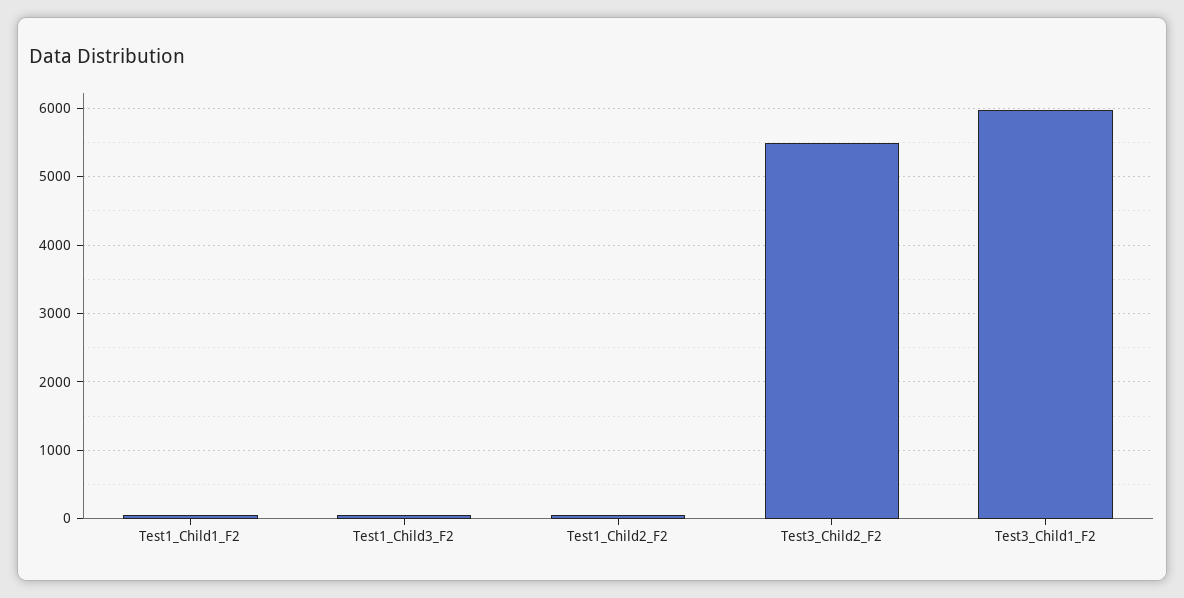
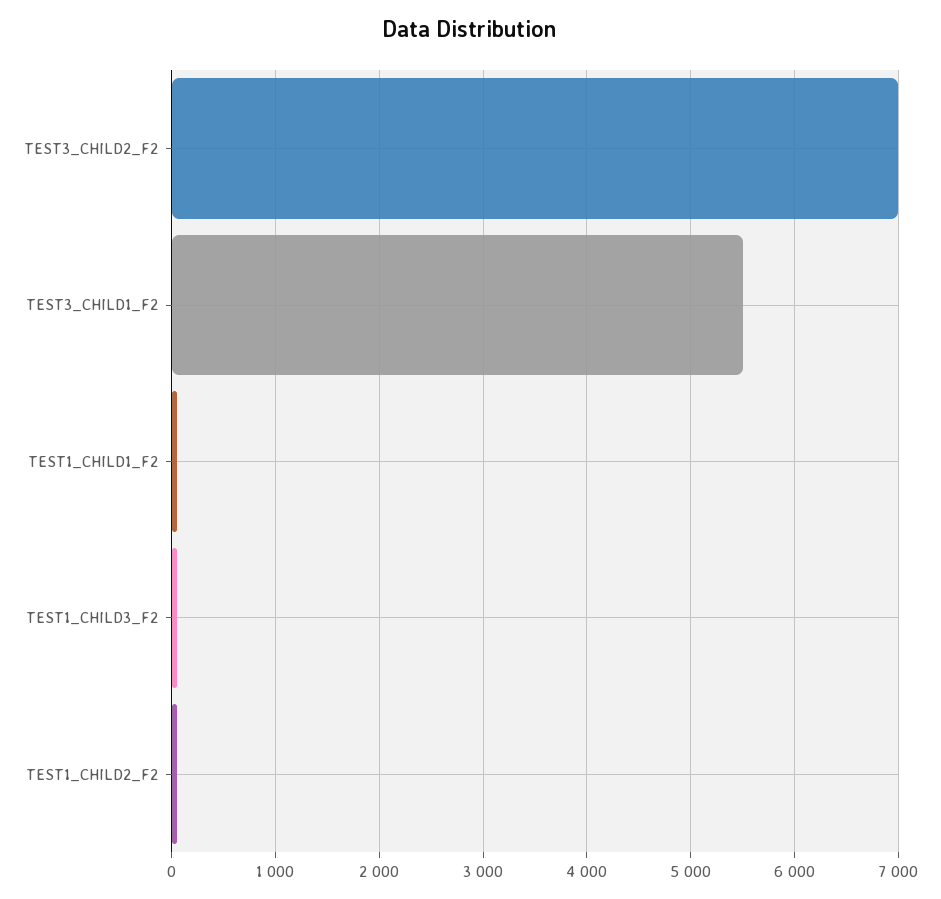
  {
    "Test1_Child1_F2": 100,
    "Test1_Child3_F2": 100,
    "Test1_Child2_F2": 100,
-   "Test3_Child2_F2": 5500,
+   "Test3_Child2_F2": 7000,
-   "Test3_Child1_F2": 6000
+   "Test3_Child1_F2": 5500
  }

